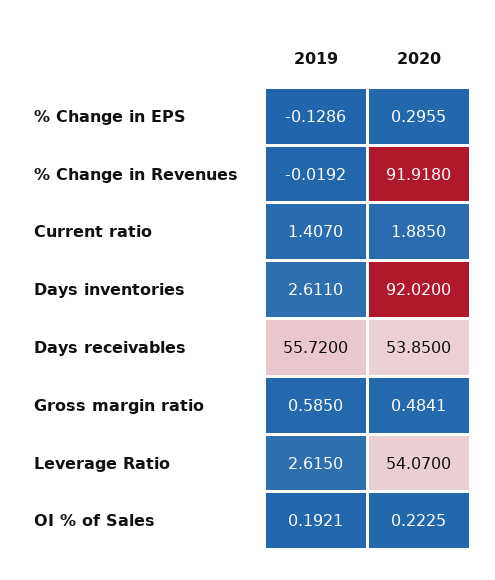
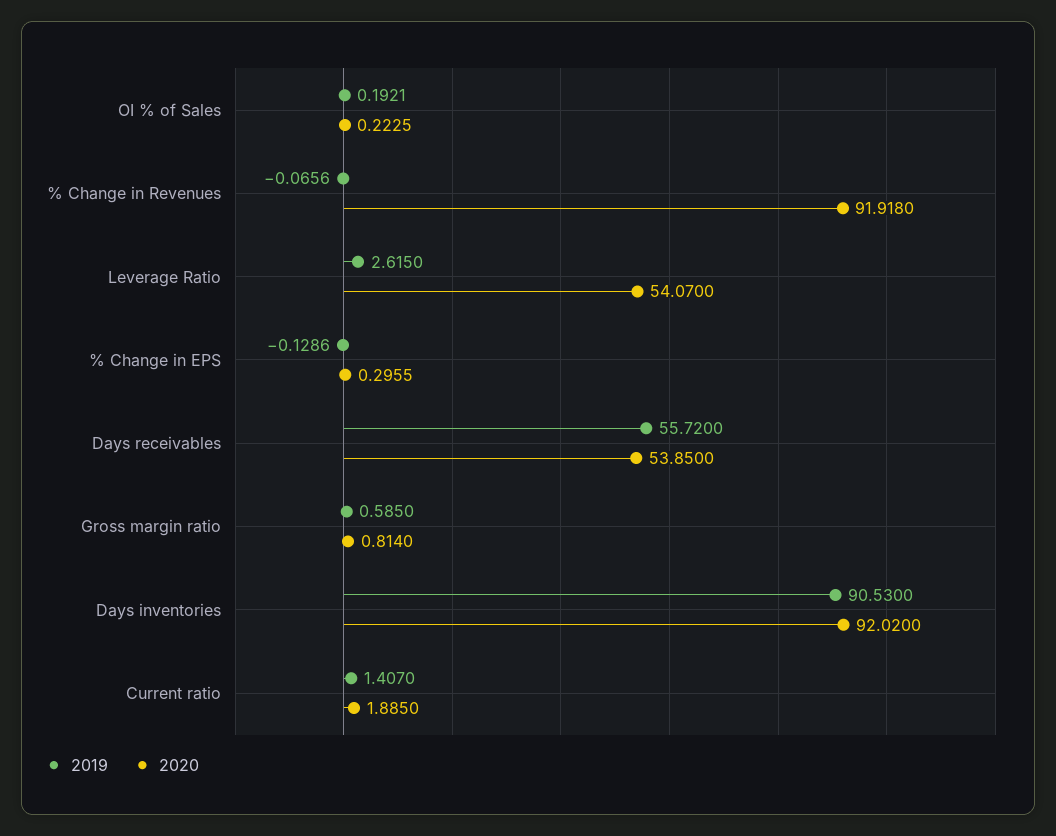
  {
    "2019": {
      "% Change in EPS": -0.1286,
-     "% Change in Revenues": -0.0192,
+     "% Change in Revenues": -0.0656,
      "Current ratio": 1.407,
-     "Days inventories": 2.611,
+     "Days inventories": 90.53,
      "Days receivables": 55.72,
      "Gross margin ratio": 0.585,
      "Leverage Ratio": 2.615,
      "OI % of Sales": 0.1921
    },
    "2020": {
      "% Change in EPS": 0.2955,
      "% Change in Revenues": 91.918,
      "Current ratio": 1.885,
      "Days inventories": 92.02,
      "Days receivables": 53.85,
-     "Gross margin ratio": 0.4841,
+     "Gross margin ratio": 0.814,
      "Leverage Ratio": 54.07,
      "OI % of Sales": 0.2225
    }
  }

